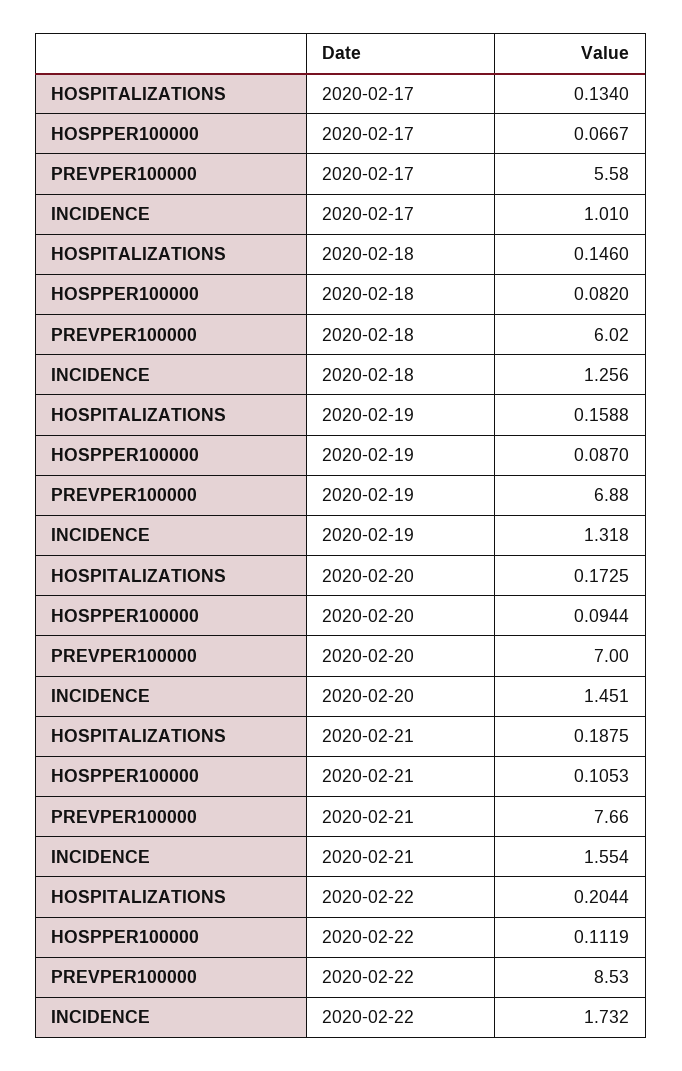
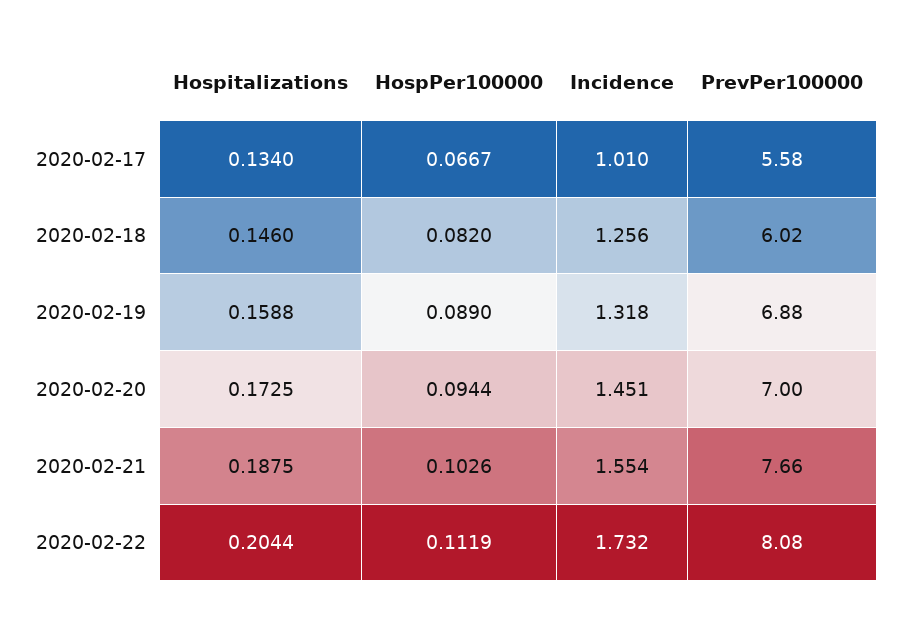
  {
    "HOSPITALIZATIONS": {
      "2020-02-17": 0.134,
      "2020-02-18": 0.146,
      "2020-02-19": 0.1588,
      "2020-02-20": 0.1725,
      "2020-02-21": 0.1875,
      "2020-02-22": 0.2044
    },
    "HOSPPER100000": {
      "2020-02-17": 0.0667,
      "2020-02-18": 0.082,
-     "2020-02-19": 0.087,
+     "2020-02-19": 0.089,
      "2020-02-20": 0.0944,
-     "2020-02-21": 0.1053,
+     "2020-02-21": 0.1026,
      "2020-02-22": 0.1119
    },
    "PREVPER100000": {
      "2020-02-17": 5.58,
      "2020-02-18": 6.02,
      "2020-02-19": 6.88,
      "2020-02-20": 7,
      "2020-02-21": 7.66,
-     "2020-02-22": 8.53
+     "2020-02-22": 8.08
    },
    "INCIDENCE": {
      "2020-02-17": 1.01,
      "2020-02-18": 1.256,
      "2020-02-19": 1.318,
      "2020-02-20": 1.451,
      "2020-02-21": 1.554,
      "2020-02-22": 1.732
    }
  }

